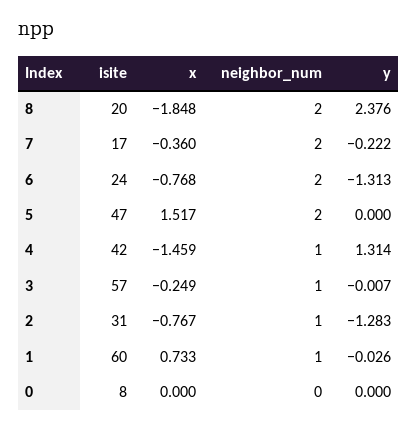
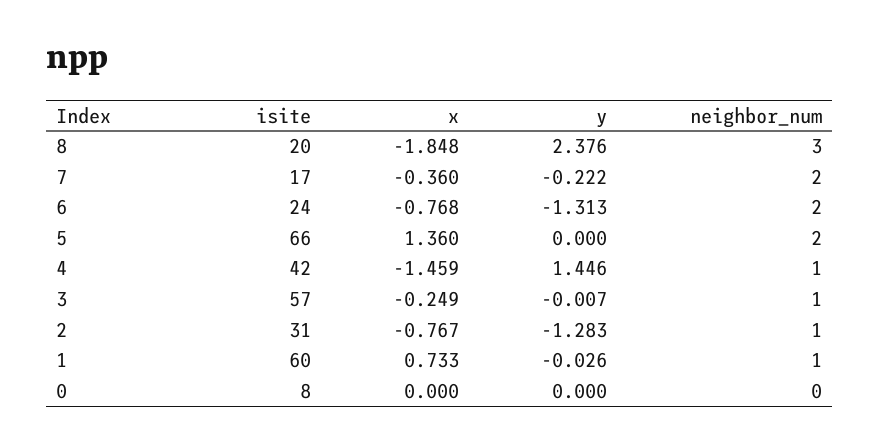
  {
    "isite": {
      "8": 20,
      "7": 17,
      "6": 24,
-     "5": 47,
+     "5": 66,
      "4": 42,
      "3": 57,
      "2": 31,
      "1": 60,
      "0": 8
    },
    "x": {
      "8": -1.848,
      "7": -0.36,
      "6": -0.768,
-     "5": 1.517,
+     "5": 1.36,
      "4": -1.459,
      "3": -0.249,
      "2": -0.767,
      "1": 0.733,
      "0": 0
    },
    "neighbor_num": {
-     "8": 2,
+     "8": 3,
      "7": 2,
      "6": 2,
      "5": 2,
      "4": 1,
      "3": 1,
      "2": 1,
      "1": 1,
      "0": 0
    },
    "y": {
      "8": 2.376,
      "7": -0.222,
      "6": -1.313,
      "5": 0,
-     "4": 1.314,
+     "4": 1.446,
      "3": -0.007,
      "2": -1.283,
      "1": -0.026,
      "0": 0
    }
  }

